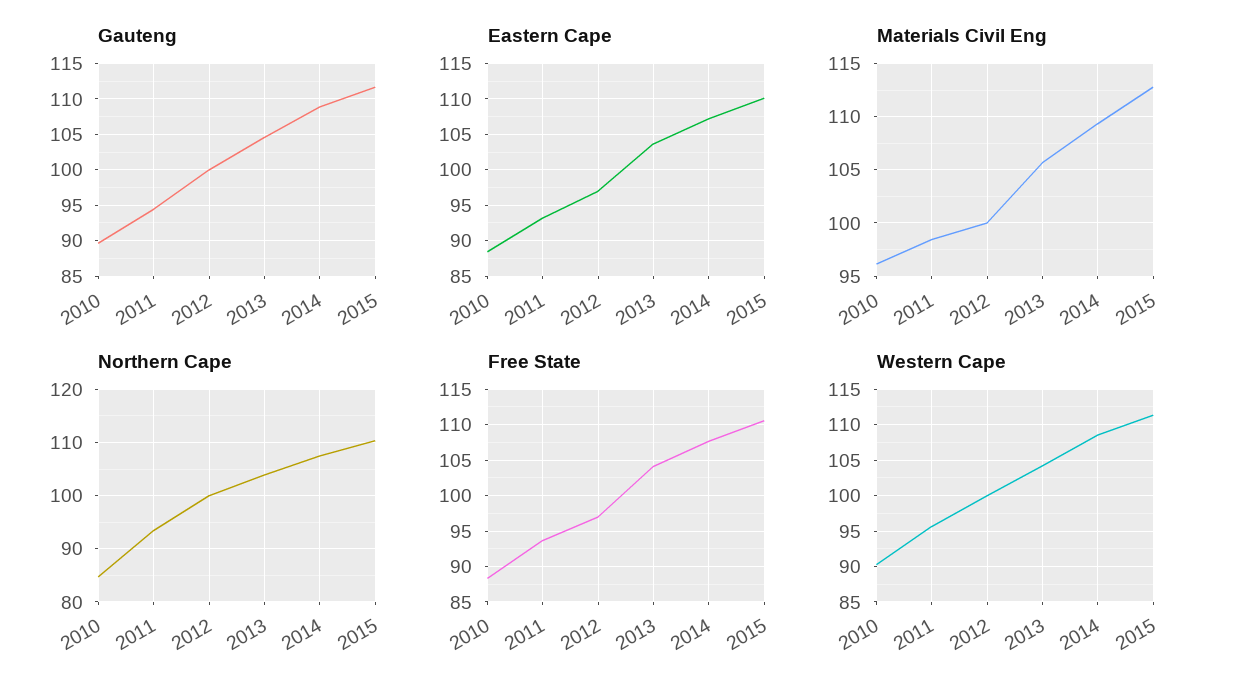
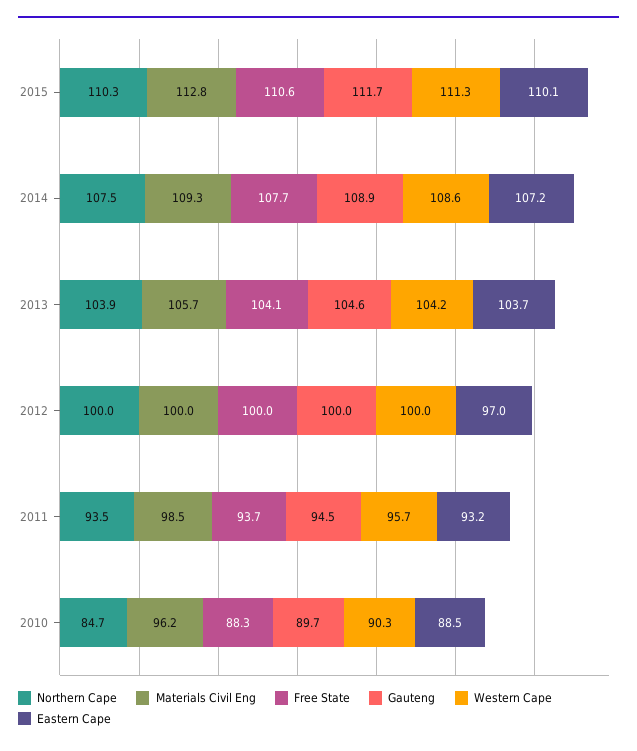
  {
    "Gauteng": {
      "2010": 89.7,
      "2011": 94.5,
      "2012": 100,
      "2013": 104.6,
      "2014": 108.9,
      "2015": 111.7
    },
    "Eastern Cape": {
      "2010": 88.5,
      "2011": 93.2,
      "2012": 97,
      "2013": 103.7,
      "2014": 107.2,
      "2015": 110.1
    },
    "Materials Civil Eng": {
      "2010": 96.2,
      "2011": 98.5,
      "2012": 100,
      "2013": 105.7,
      "2014": 109.3,
      "2015": 112.8
    },
    "Northern Cape": {
      "2010": 84.7,
      "2011": 93.5,
      "2012": 100,
      "2013": 103.9,
      "2014": 107.5,
      "2015": 110.3
    },
    "Free State": {
      "2010": 88.3,
      "2011": 93.7,
-     "2012": 97,
+     "2012": 100,
      "2013": 104.1,
      "2014": 107.7,
      "2015": 110.6
    },
    "Western Cape": {
      "2010": 90.3,
      "2011": 95.7,
      "2012": 100,
      "2013": 104.2,
      "2014": 108.6,
      "2015": 111.3
    }
  }

